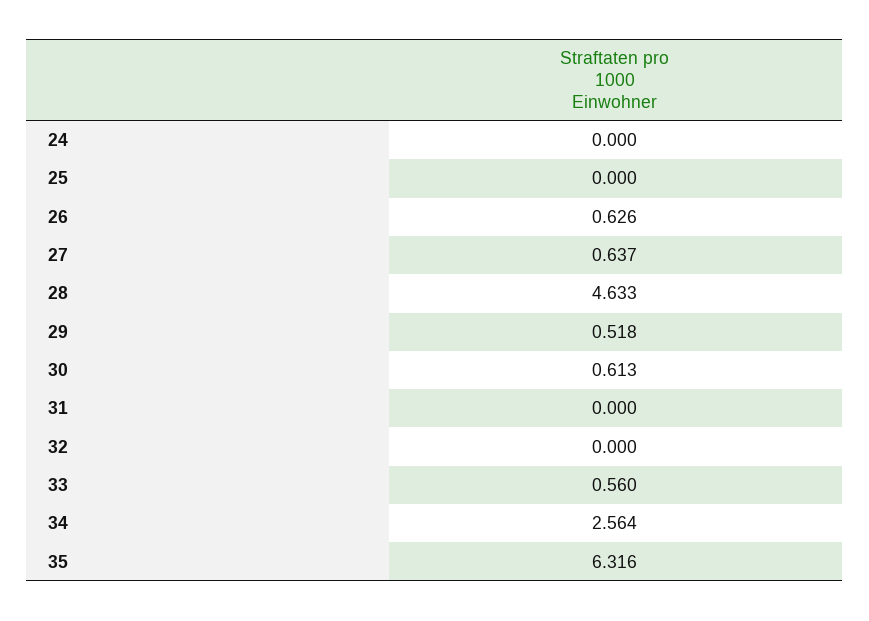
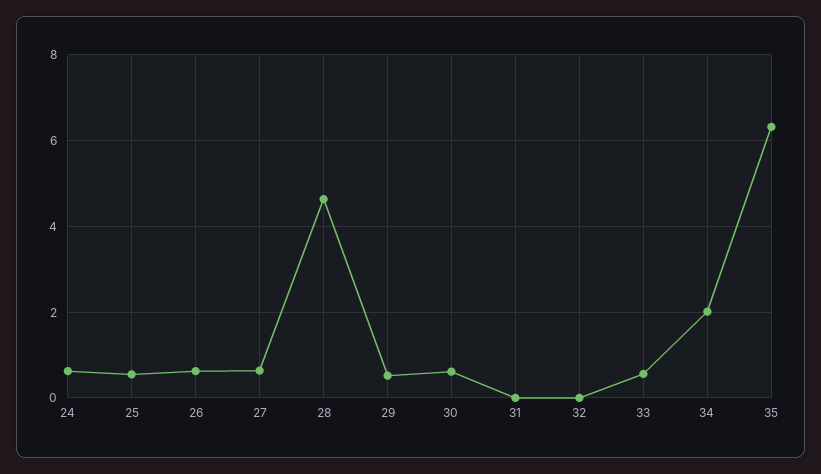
  {
-   "24": 0,
+   "24": 0.6,
-   "25": 0,
+   "25": 0.6,
    "26": 0.626,
    "27": 0.637,
    "28": 4.633,
    "29": 0.518,
    "30": 0.613,
    "31": 0,
    "32": 0,
    "33": 0.56,
-   "34": 2.564,
+   "34": 2,
    "35": 6.316
  }

